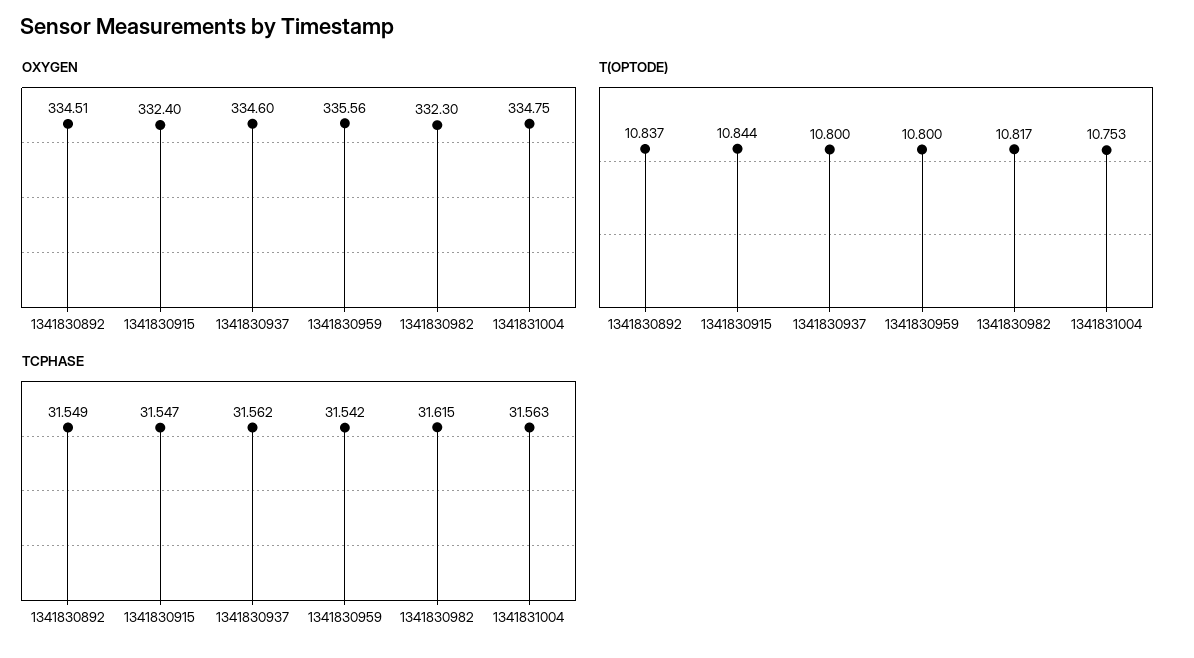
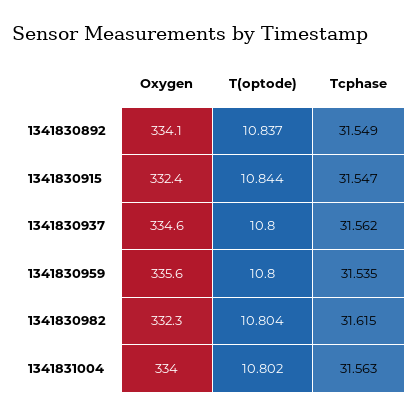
  {
    "OXYGEN": {
-     "1341830892": 334.51,
+     "1341830892": 334.1,
      "1341830915": 332.4,
      "1341830937": 334.6,
      "1341830959": 335.56,
      "1341830982": 332.3,
-     "1341831004": 334.75
+     "1341831004": 334
    },
    "T(OPTODE)": {
      "1341830892": 10.837,
      "1341830915": 10.844,
      "1341830937": 10.8,
      "1341830959": 10.8,
-     "1341830982": 10.817,
+     "1341830982": 10.804,
-     "1341831004": 10.753
+     "1341831004": 10.802
    },
    "TCPHASE": {
      "1341830892": 31.549,
      "1341830915": 31.547,
      "1341830937": 31.562,
-     "1341830959": 31.542,
+     "1341830959": 31.535,
      "1341830982": 31.615,
      "1341831004": 31.563
    }
  }

